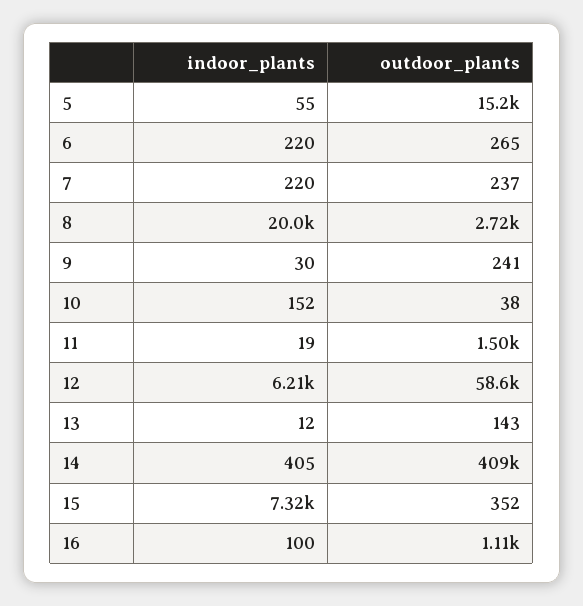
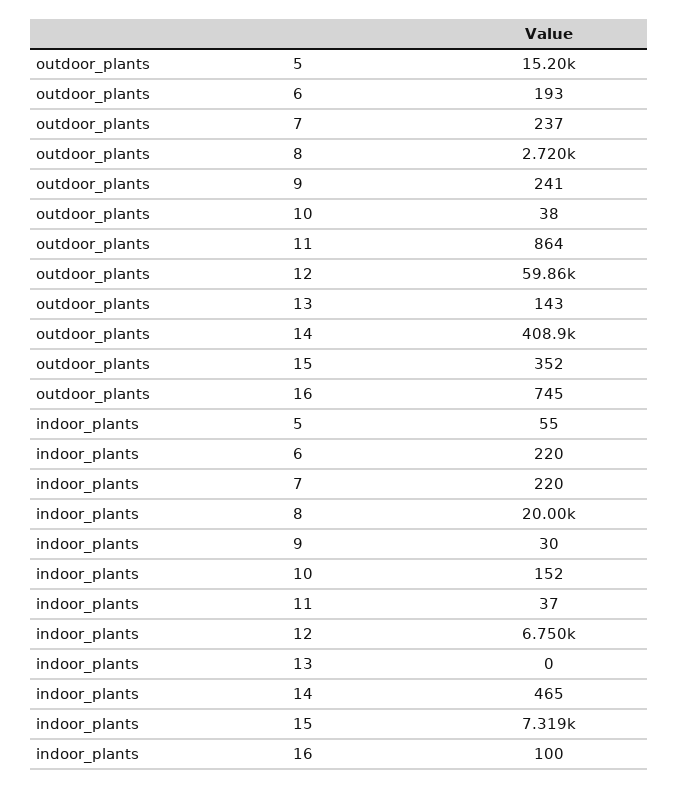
  {
    "indoor_plants": {
      "5": 55,
      "6": 220,
      "7": 220,
      "8": 20000,
      "9": 30,
      "10": 152,
-     "11": 19,
+     "11": 37,
-     "12": 6210,
+     "12": 6750,
-     "13": 12,
+     "13": 0,
-     "14": 405,
+     "14": 465,
      "15": 7319,
      "16": 100
    },
    "outdoor_plants": {
      "5": 15200,
-     "6": 265,
+     "6": 193,
      "7": 237,
      "8": 2720,
      "9": 241,
      "10": 38,
-     "11": 1500,
+     "11": 864,
-     "12": 58600,
+     "12": 59860,
      "13": 143,
      "14": 408900,
      "15": 352,
-     "16": 1110
+     "16": 745
    }
  }

